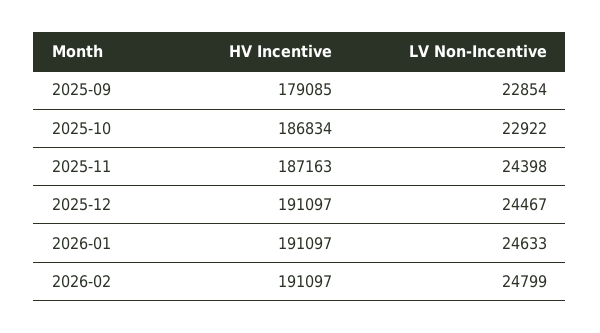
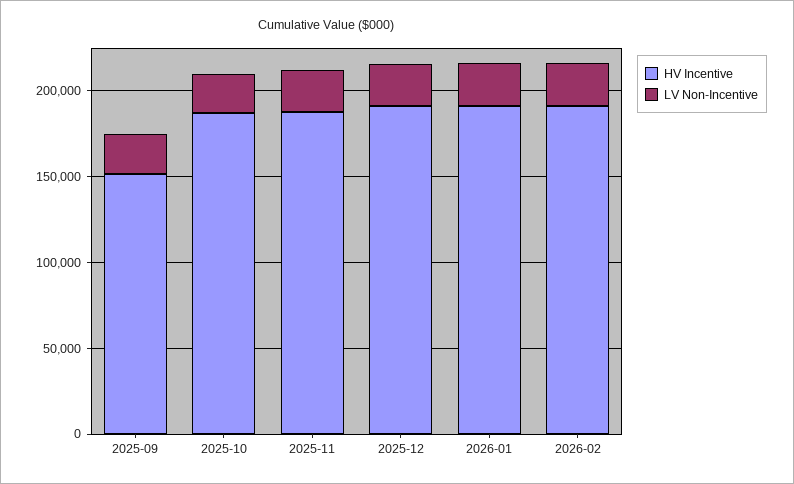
  {
    "HV Incentive": {
-     "2025-09": 179085,
+     "2025-09": 150000,
      "2025-10": 186834,
      "2025-11": 187163,
      "2025-12": 191097,
      "2026-01": 191097,
      "2026-02": 191097
    },
    "LV Non-Incentive": {
      "2025-09": 22854,
      "2025-10": 22922,
      "2025-11": 24398,
      "2025-12": 24467,
      "2026-01": 24633,
      "2026-02": 24799
    }
  }

